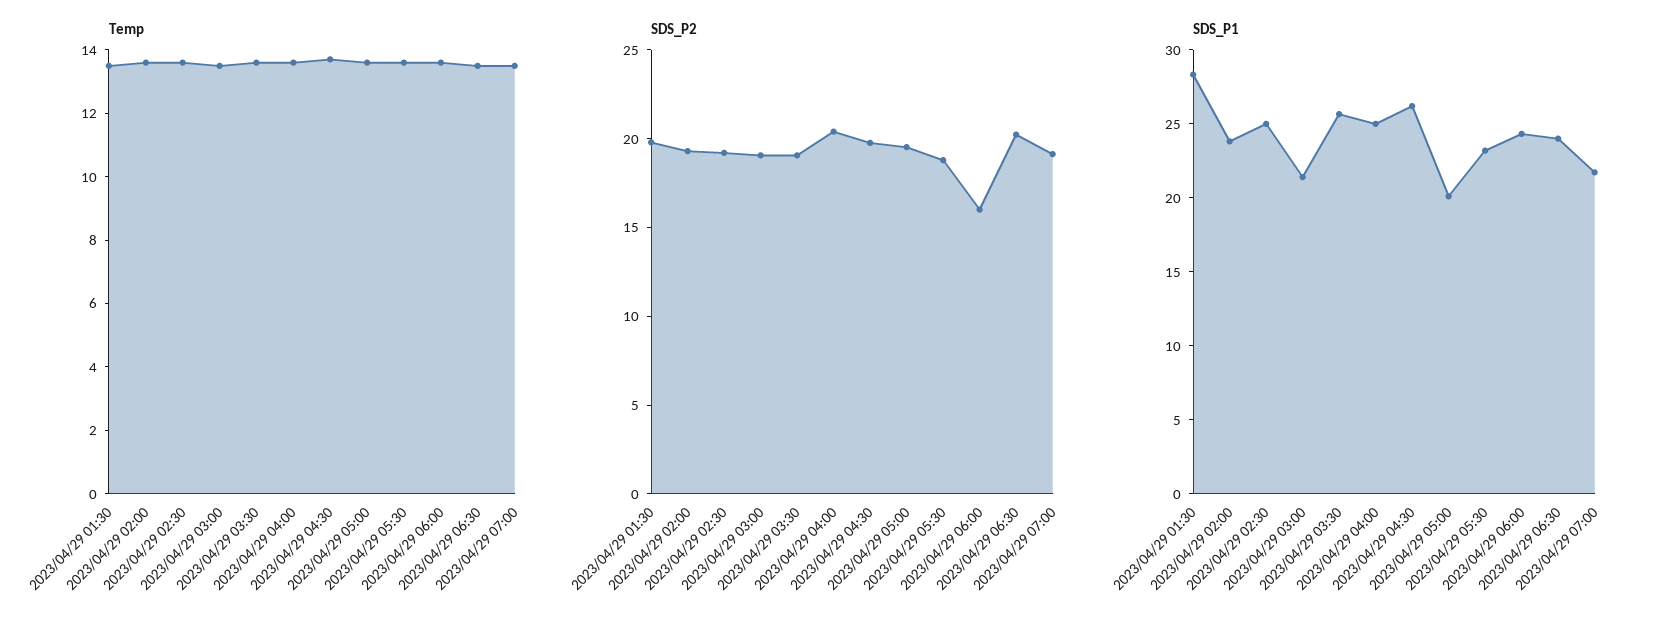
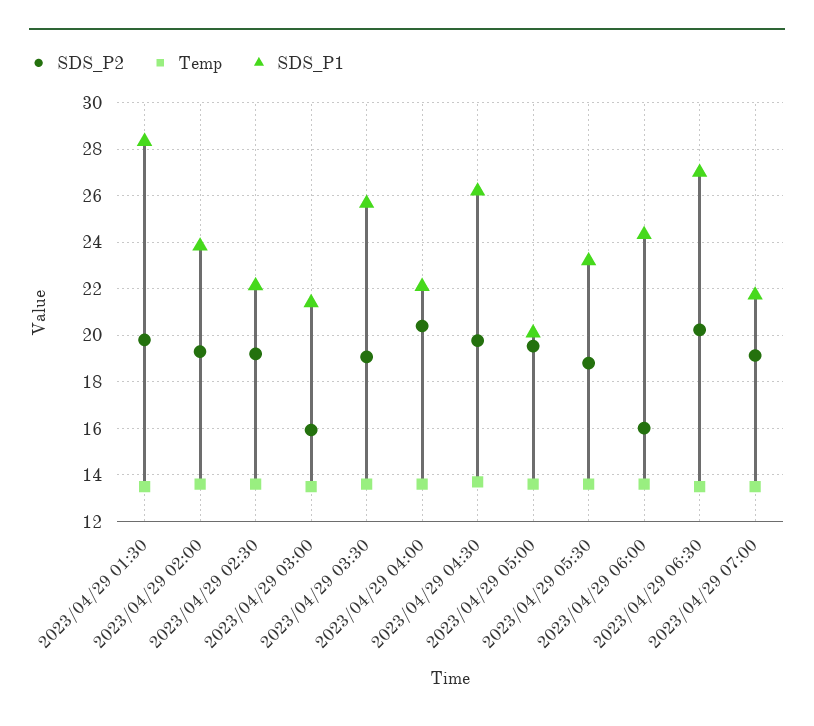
  {
    "Temp": {
      "2023/04/29 01:30": 13.5,
      "2023/04/29 02:00": 13.5,
      "2023/04/29 02:30": 13.5,
      "2023/04/29 03:00": 13.5,
      "2023/04/29 03:30": 13.5,
      "2023/04/29 04:00": 13.5,
      "2023/04/29 04:30": 13.5,
      "2023/04/29 05:00": 13.5,
      "2023/04/29 05:30": 13.5,
      "2023/04/29 06:00": 13.5,
      "2023/04/29 06:30": 13.5,
      "2023/04/29 07:00": 13.5
    },
    "SDS_P2": {
      "2023/04/29 01:30": 20,
      "2023/04/29 02:00": 19.5,
      "2023/04/29 02:30": 19,
-     "2023/04/29 03:00": 19,
+     "2023/04/29 03:00": 16,
      "2023/04/29 03:30": 19,
      "2023/04/29 04:00": 20.5,
      "2023/04/29 04:30": 20,
      "2023/04/29 05:00": 19.5,
      "2023/04/29 05:30": 19,
      "2023/04/29 06:00": 16,
      "2023/04/29 06:30": 20,
      "2023/04/29 07:00": 19
    },
    "SDS_P1": {
      "2023/04/29 01:30": 28.5,
      "2023/04/29 02:00": 24,
-     "2023/04/29 02:30": 25,
+     "2023/04/29 02:30": 22,
      "2023/04/29 03:00": 21.5,
      "2023/04/29 03:30": 25.5,
-     "2023/04/29 04:00": 25,
+     "2023/04/29 04:00": 22,
      "2023/04/29 04:30": 26,
      "2023/04/29 05:00": 20,
      "2023/04/29 05:30": 23,
      "2023/04/29 06:00": 24.5,
-     "2023/04/29 06:30": 24,
+     "2023/04/29 06:30": 27,
      "2023/04/29 07:00": 21.5
    }
  }

